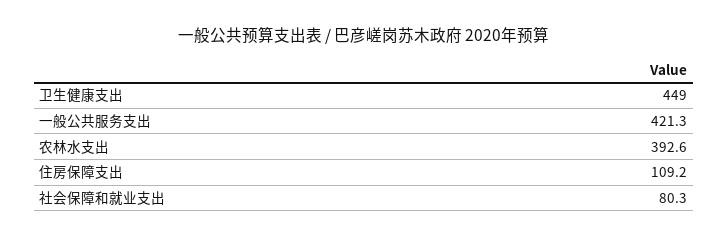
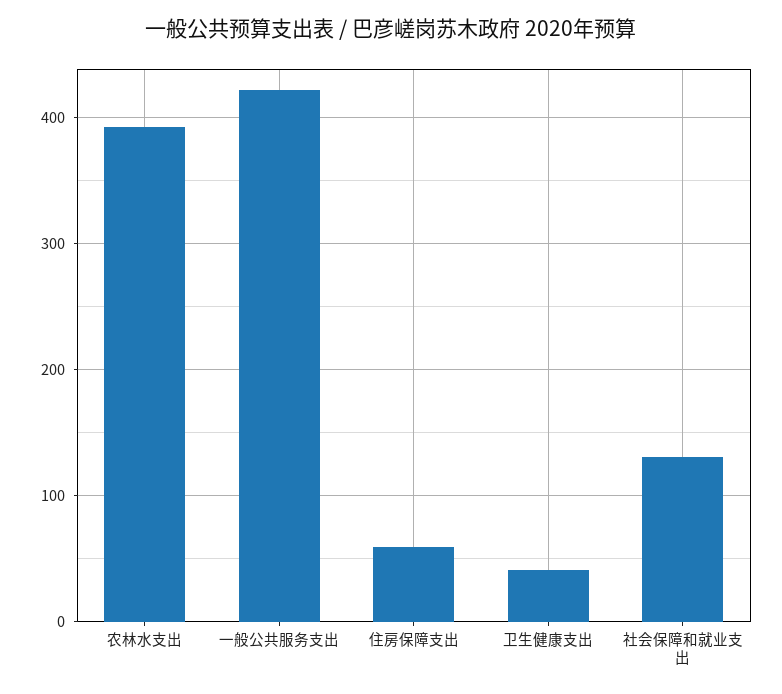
  {
-   "卫生健康支出": 449,
+   "卫生健康支出": 40,
    "一般公共服务支出": 421.3,
    "农林水支出": 392.6,
-   "住房保障支出": 109.2,
+   "住房保障支出": 60,
-   "社会保障和就业支出": 80.3
+   "社会保障和就业支出": 130
  }

